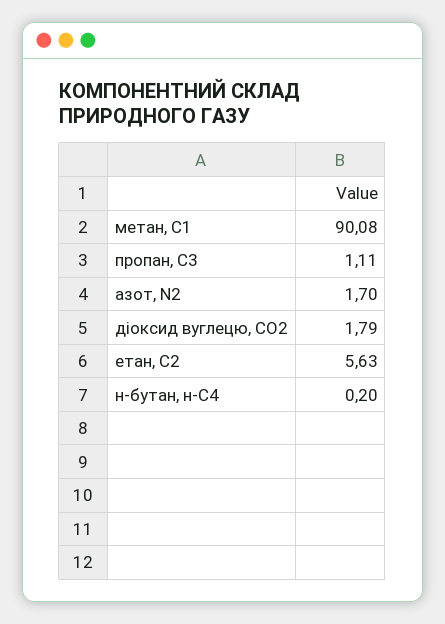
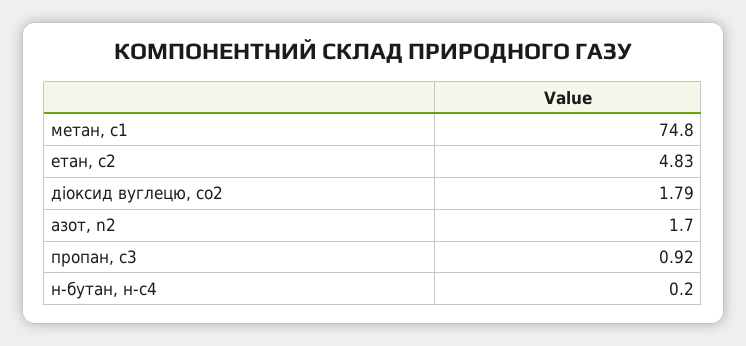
  {
-   "метан, С1": 90.08,
+   "метан, С1": 74.8,
-   "пропан, С3": 1.11,
+   "пропан, С3": 0.92,
    "азот, N2": 1.7,
    "діоксид вуглецю, CО2": 1.79,
-   "етан, С2": 5.63,
+   "етан, С2": 4.83,
    "н-бутан, н-С4": 0.2
  }

